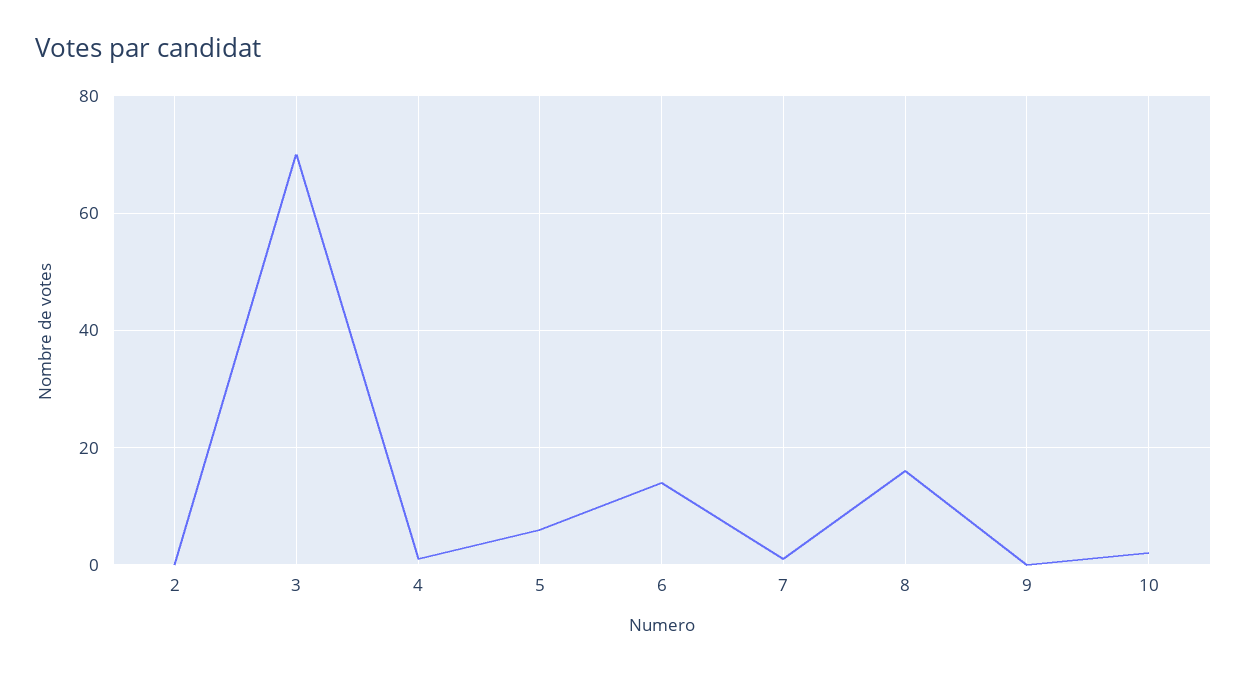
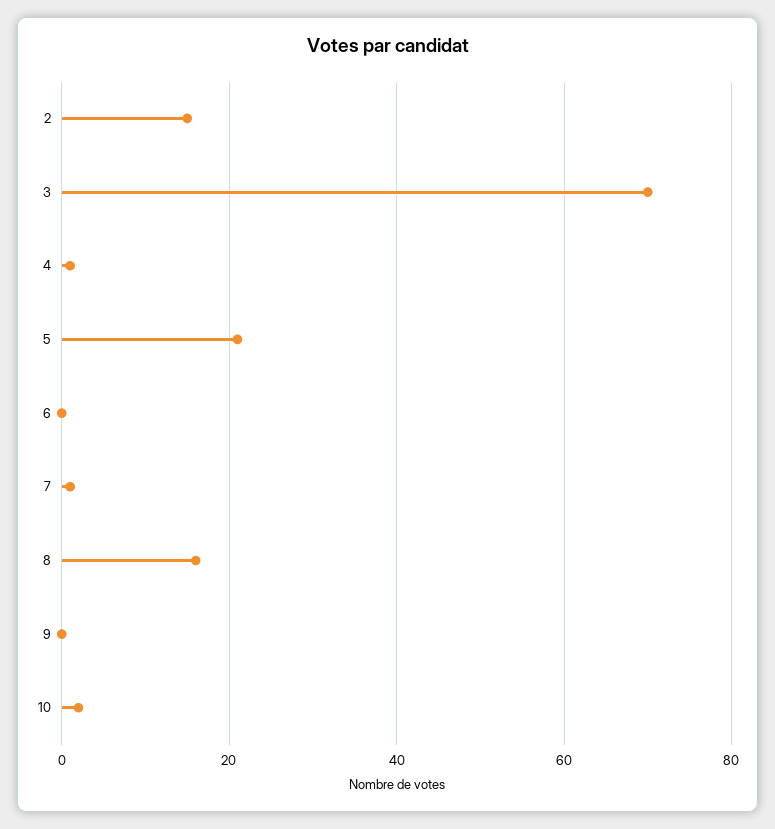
  {
-   "2": 0,
+   "2": 15,
    "3": 70,
    "4": 0,
-   "5": 5,
+   "5": 20,
-   "6": 15,
+   "6": 0,
    "7": 0,
    "8": 15,
    "9": 0,
    "10": 0
  }

